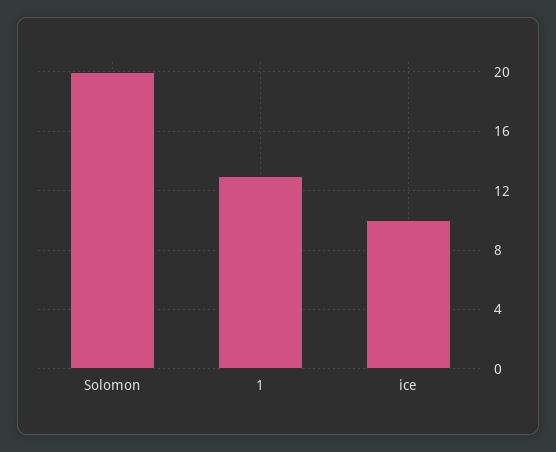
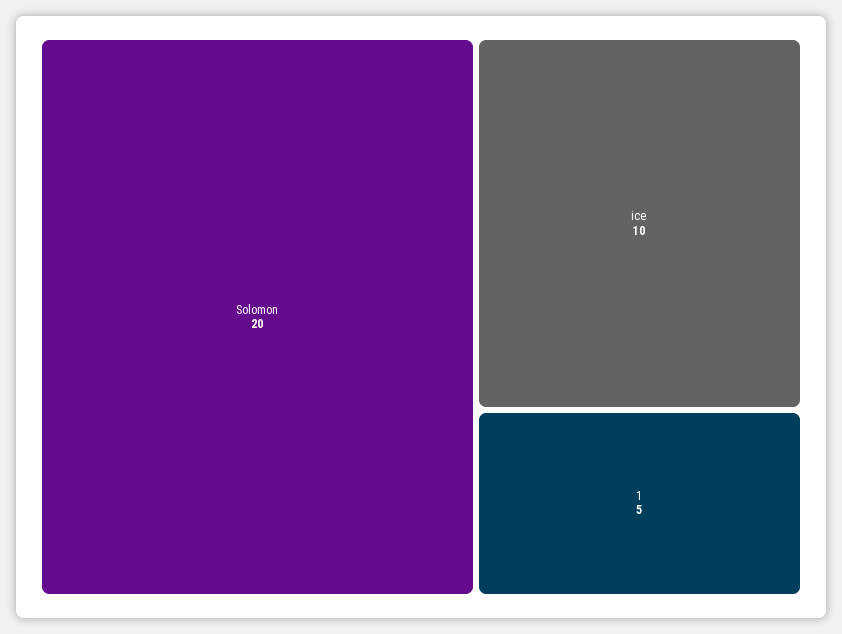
  {
    "Solomon": 20,
-   "1": 13,
+   "1": 5,
    "ice": 10
  }

